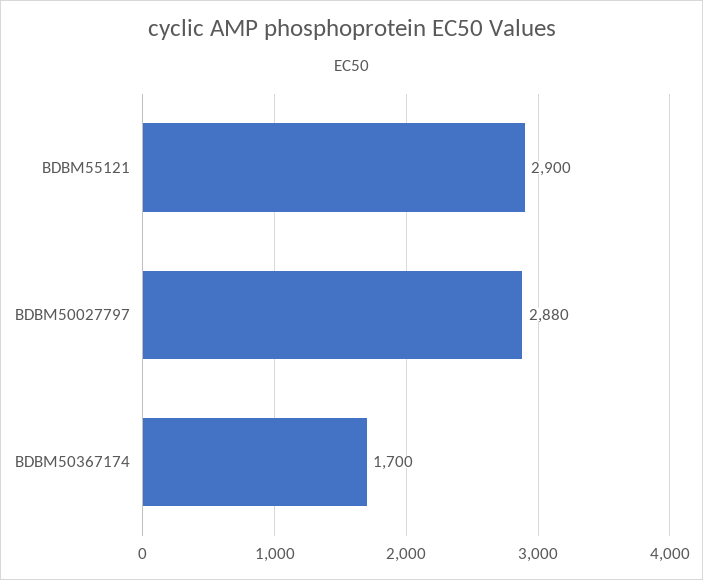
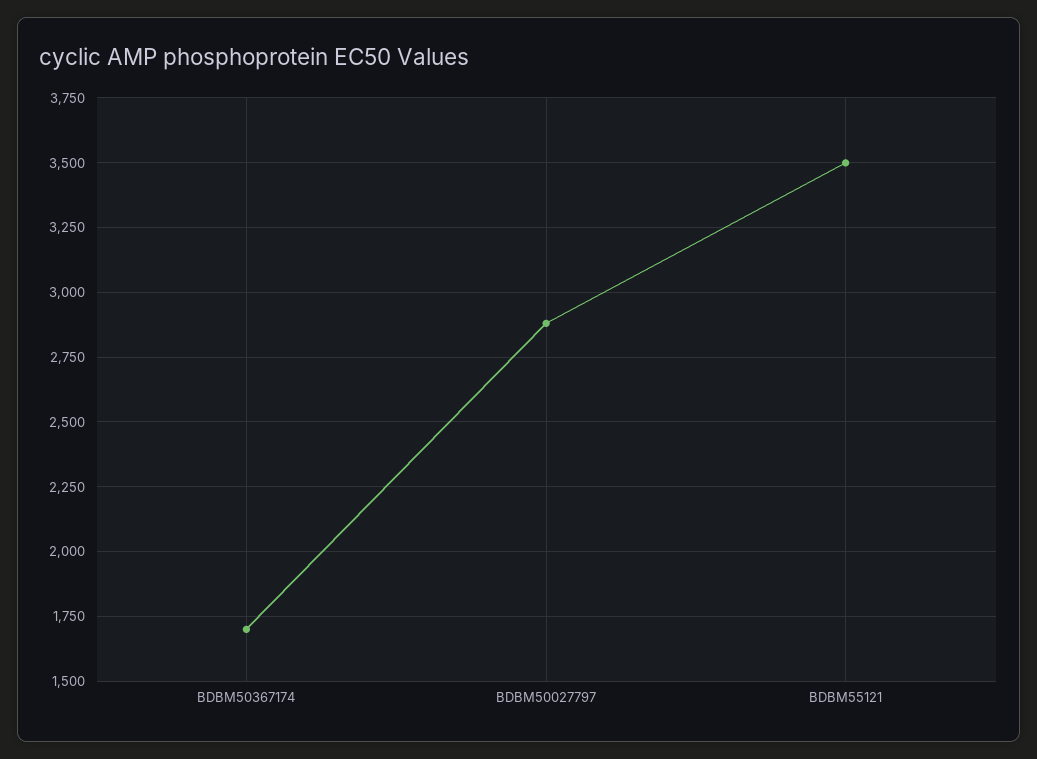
  {
-   "BDBM55121": 2900,
+   "BDBM55121": 3500,
    "BDBM50027797": 2880,
    "BDBM50367174": 1700
  }

